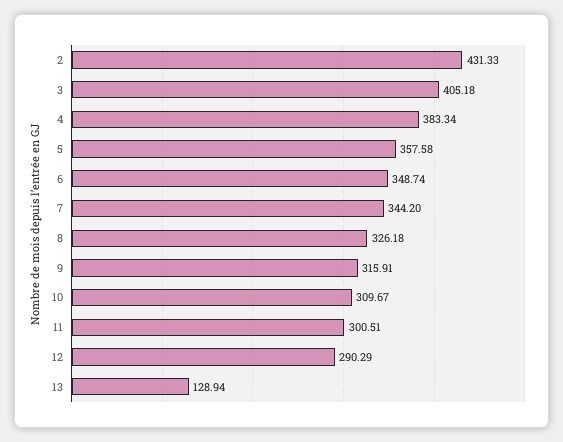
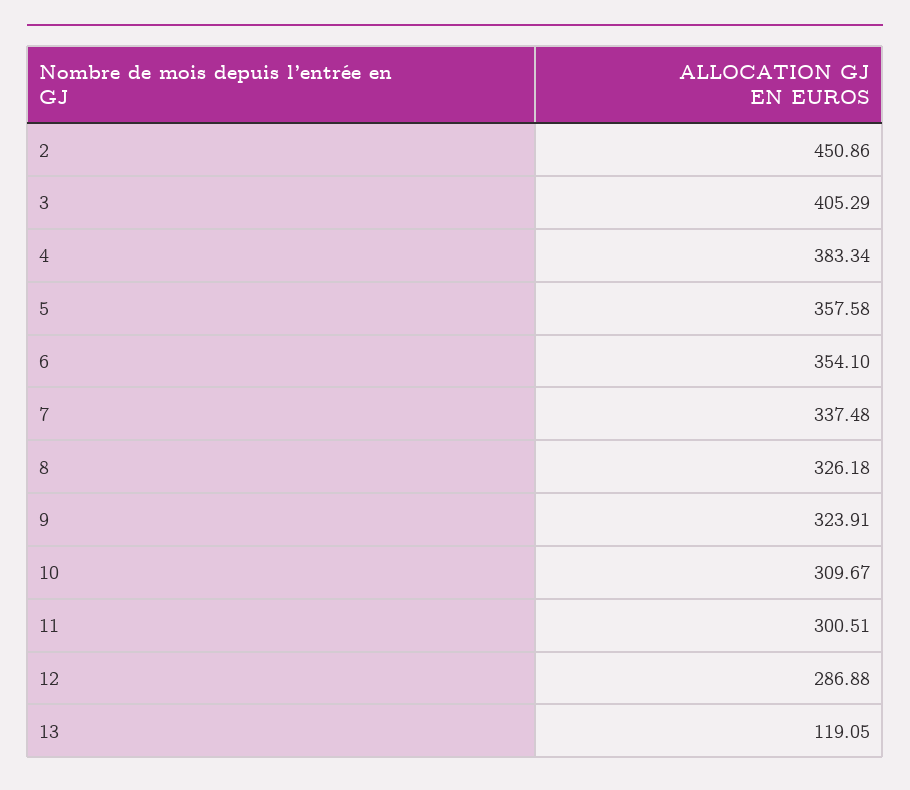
  {
-   "2": 431.33,
+   "2": 450.86,
-   "3": 405.18,
+   "3": 405.29,
    "4": 383.34,
    "5": 357.58,
-   "6": 348.74,
+   "6": 354.1,
-   "7": 344.2,
+   "7": 337.48,
    "8": 326.18,
-   "9": 315.91,
+   "9": 323.91,
    "10": 309.67,
    "11": 300.51,
-   "12": 290.29,
+   "12": 286.88,
-   "13": 128.94
+   "13": 119.05
  }

